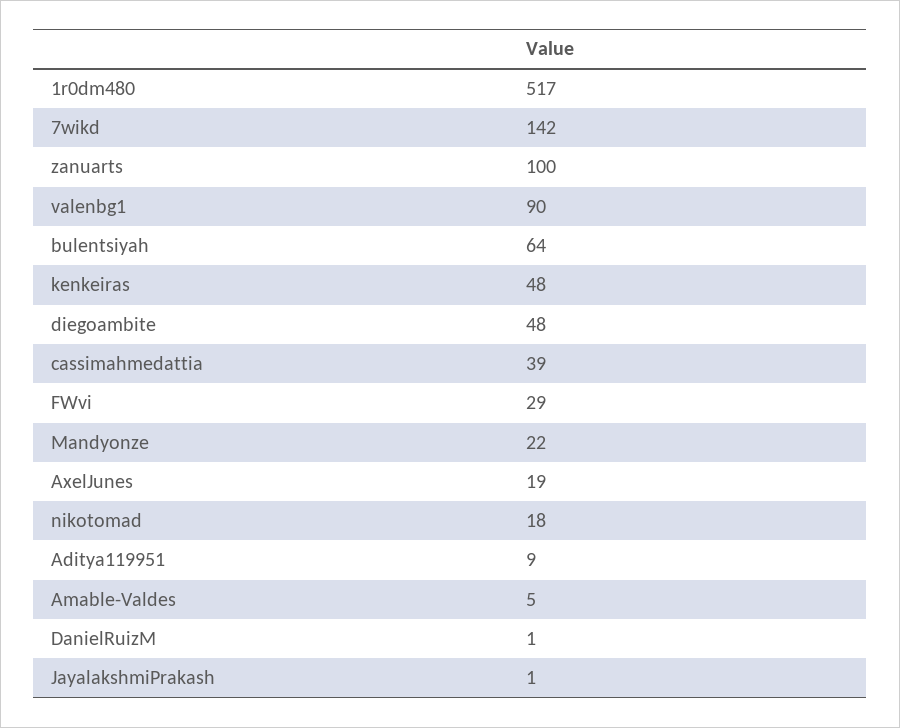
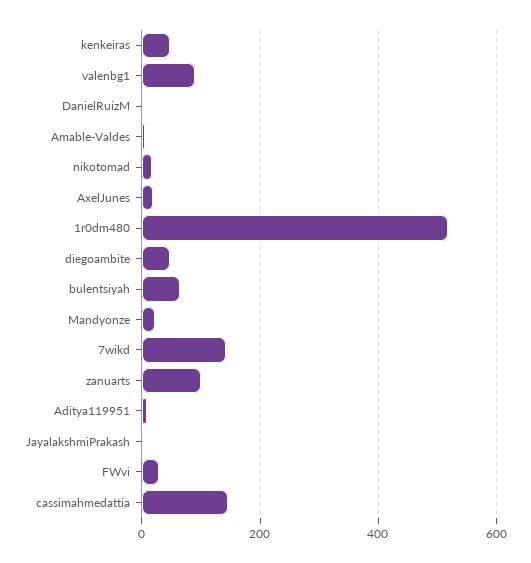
  {
    "1r0dm480": 517,
    "7wikd": 142,
    "zanuarts": 100,
    "valenbg1": 90,
    "bulentsiyah": 64,
    "kenkeiras": 48,
    "diegoambite": 48,
-   "cassimahmedattia": 39,
+   "cassimahmedattia": 140,
    "FWvi": 29,
    "Mandyonze": 22,
    "AxelJunes": 19,
    "nikotomad": 18,
    "Aditya119951": 9,
    "Amable-Valdes": 5,
    "DanielRuizM": 1,
    "JayalakshmiPrakash": 1
  }

